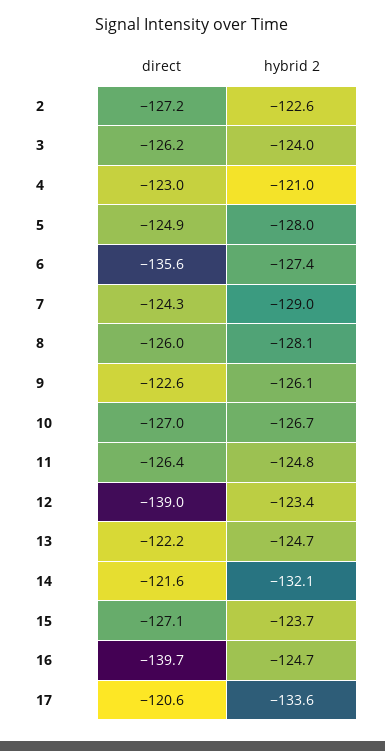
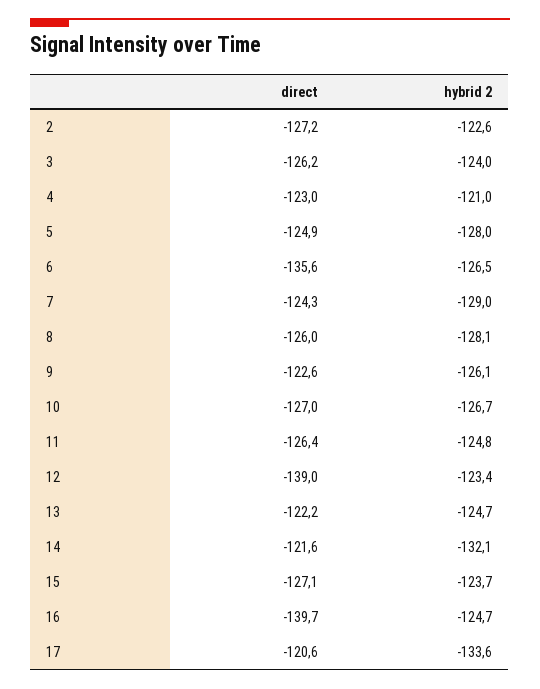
  {
    "direct": {
      "2": -127.2,
      "3": -126.2,
      "4": -123,
      "5": -124.9,
      "6": -135.6,
      "7": -124.3,
      "8": -126,
      "9": -122.6,
      "10": -127,
      "11": -126.4,
      "12": -139,
      "13": -122.2,
      "14": -121.6,
      "15": -127.1,
      "16": -139.7,
      "17": -120.6
    },
    "hybrid 2": {
      "2": -122.6,
      "3": -124,
      "4": -121,
      "5": -128,
-     "6": -127.4,
+     "6": -126.5,
      "7": -129,
      "8": -128.1,
      "9": -126.1,
      "10": -126.7,
      "11": -124.8,
      "12": -123.4,
      "13": -124.7,
      "14": -132.1,
      "15": -123.7,
      "16": -124.7,
      "17": -133.6
    }
  }

